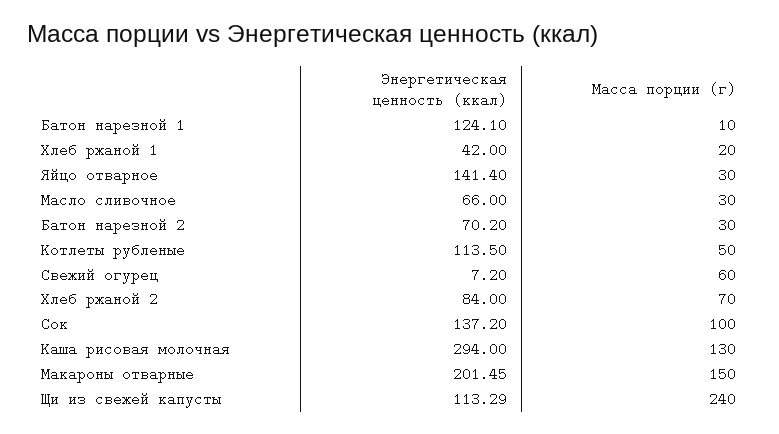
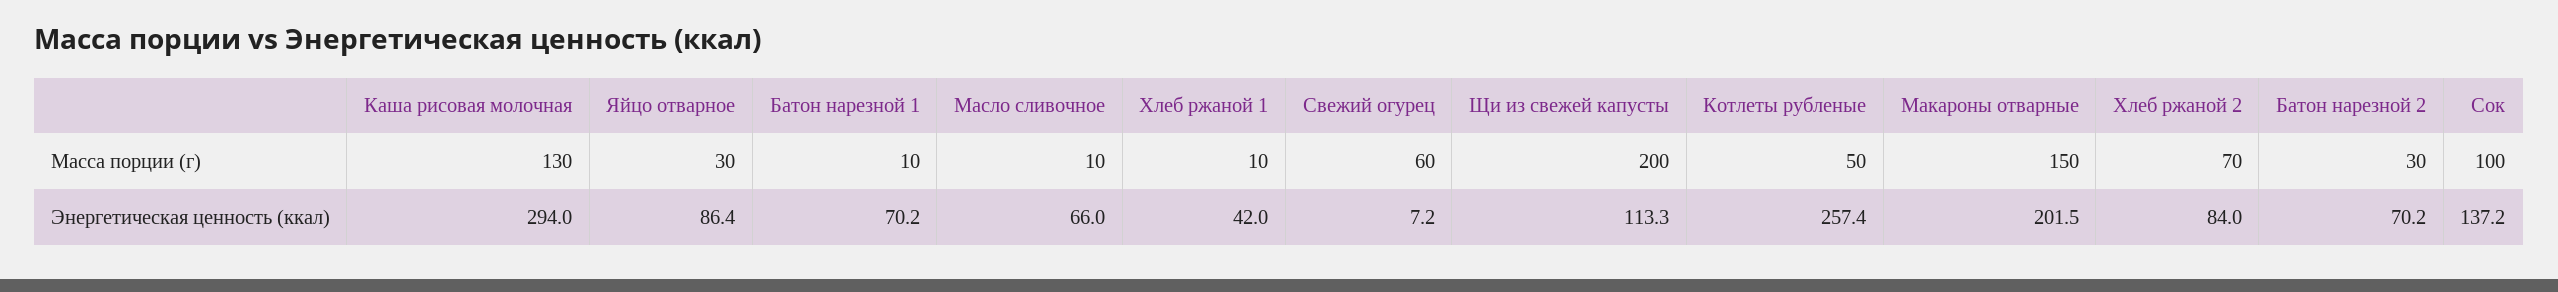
  {
    "Энергетическая ценность (ккал)": {
-     "Батон нарезной 1": 124.1,
+     "Батон нарезной 1": 70.2,
      "Хлеб ржаной 1": 42,
-     "Яйцо отварное": 141.4,
+     "Яйцо отварное": 86.4,
      "Масло сливочное": 66,
      "Батон нарезной 2": 70.2,
-     "Котлеты рубленые": 113.5,
+     "Котлеты рубленые": 257.4,
      "Свежий огурец": 7.2,
      "Хлеб ржаной 2": 84,
      "Сок": 137.2,
      "Каша рисовая молочная": 294,
      "Макароны отварные": 201.45,
      "Щи из свежей капусты": 113.29
    },
    "Масса порции (г)": {
      "Батон нарезной 1": 10,
-     "Хлеб ржаной 1": 20,
+     "Хлеб ржаной 1": 10,
      "Яйцо отварное": 30,
-     "Масло сливочное": 30,
+     "Масло сливочное": 10,
      "Батон нарезной 2": 30,
      "Котлеты рубленые": 50,
      "Свежий огурец": 60,
      "Хлеб ржаной 2": 70,
      "Сок": 100,
      "Каша рисовая молочная": 130,
      "Макароны отварные": 150,
-     "Щи из свежей капусты": 240
+     "Щи из свежей капусты": 200
    }
  }

